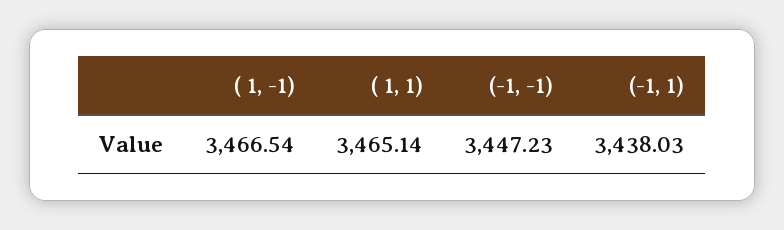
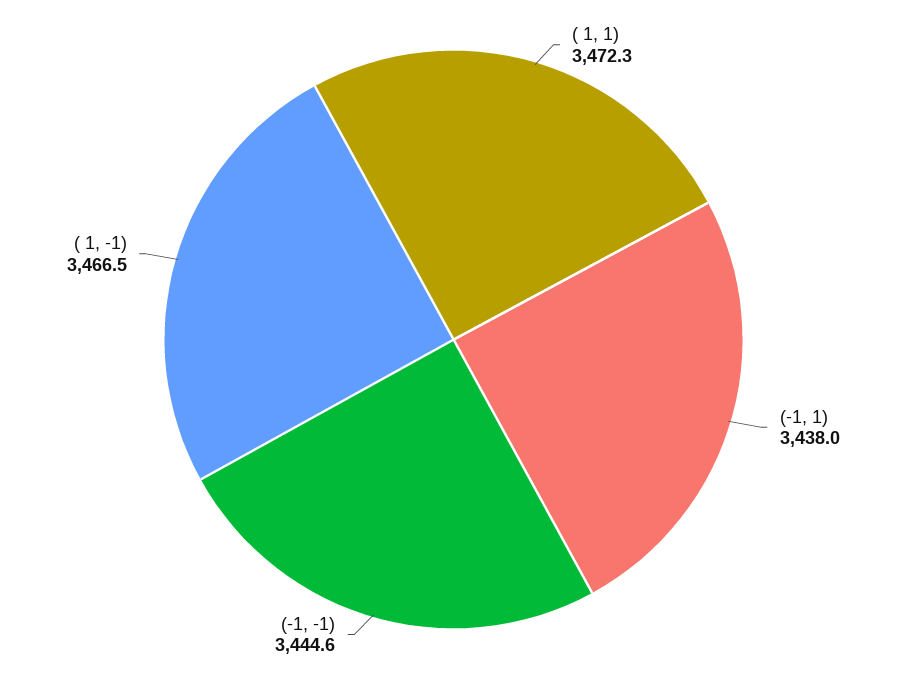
  {
    "( 1, -1)": 3466.54,
-   "( 1, 1)": 3465.14,
+   "( 1, 1)": 3472.3,
-   "(-1, -1)": 3447.23,
+   "(-1, -1)": 3444.6,
    "(-1, 1)": 3438.03
  }

